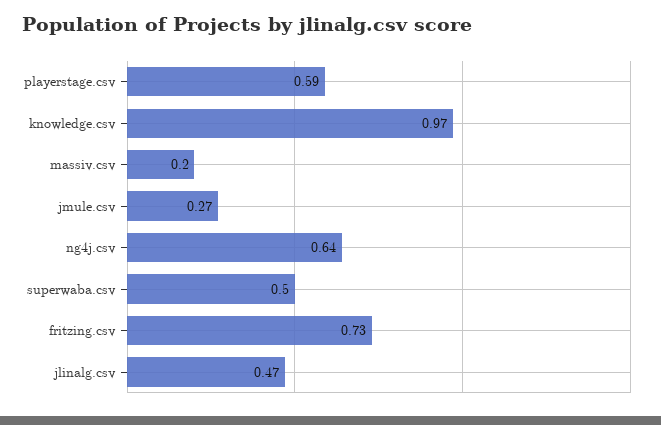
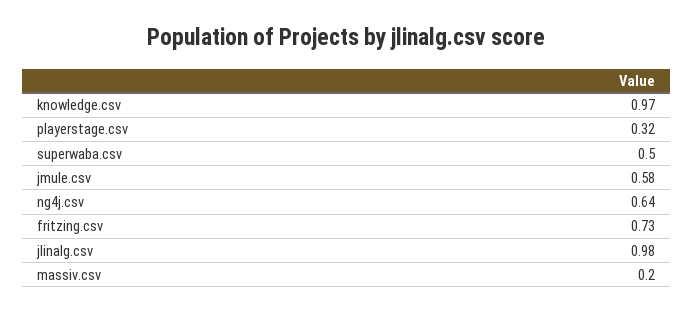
  {
-   "playerstage.csv": 0.59,
+   "playerstage.csv": 0.32,
    "knowledge.csv": 0.97,
    "massiv.csv": 0.2,
-   "jmule.csv": 0.27,
+   "jmule.csv": 0.58,
    "ng4j.csv": 0.64,
    "superwaba.csv": 0.5,
    "fritzing.csv": 0.73,
-   "jlinalg.csv": 0.47
+   "jlinalg.csv": 0.98
  }

